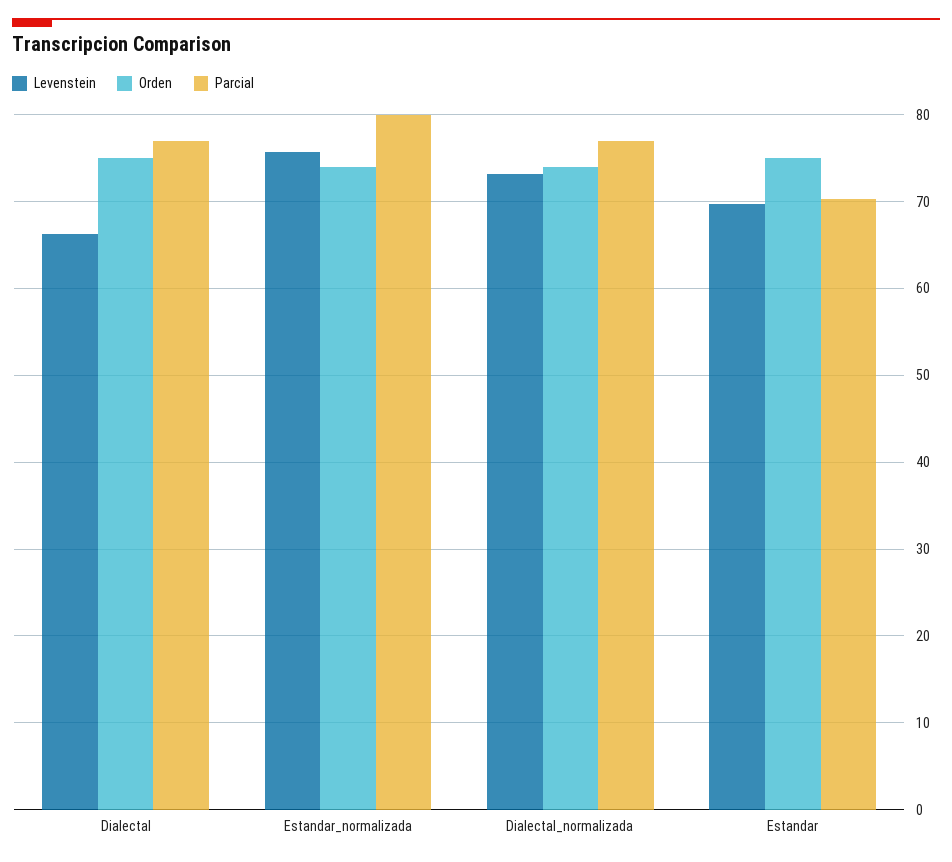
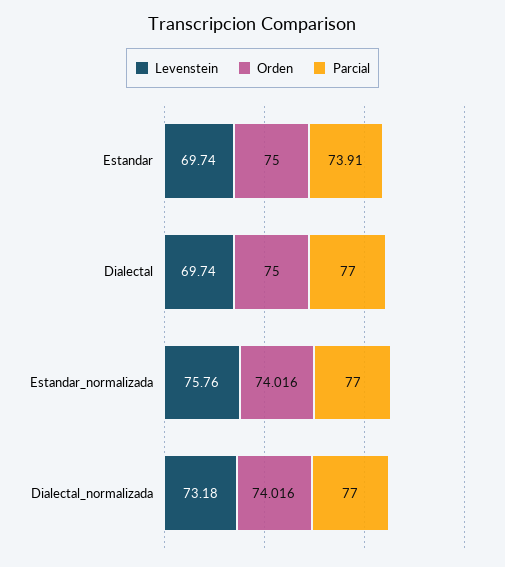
  {
    "Levenstein": {
-     "Dialectal": 66,
+     "Dialectal": 69.74,
      "Estandar_normalizada": 75.76,
      "Dialectal_normalizada": 73.18,
      "Estandar": 69.74
    },
    "Orden": {
      "Dialectal": 75,
      "Estandar_normalizada": 74.016,
      "Dialectal_normalizada": 74.016,
      "Estandar": 75
    },
    "Parcial": {
      "Dialectal": 77,
-     "Estandar_normalizada": 80,
+     "Estandar_normalizada": 77,
      "Dialectal_normalizada": 77,
-     "Estandar": 70
+     "Estandar": 73.91
    }
  }

